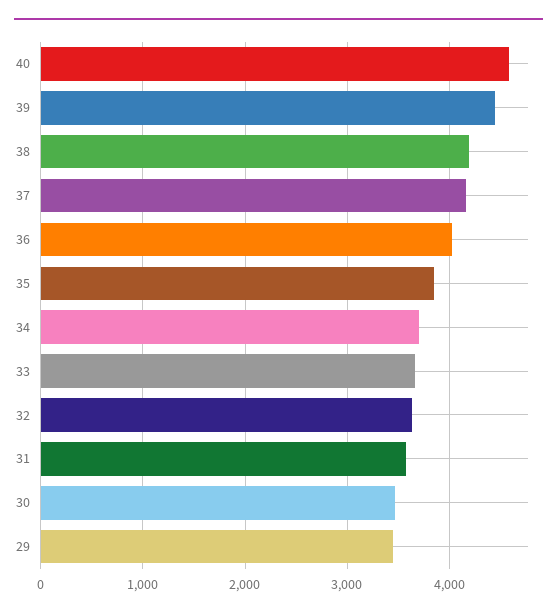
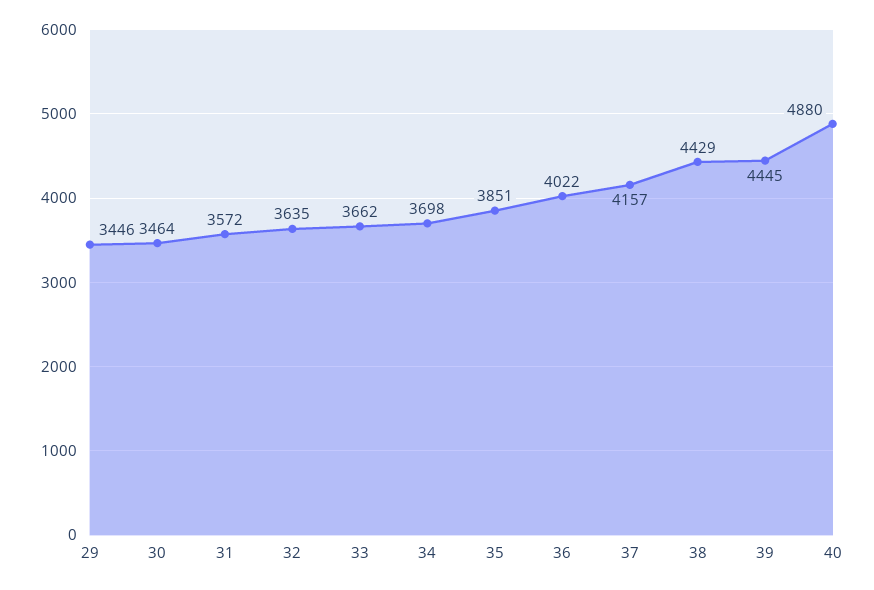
  {
-   "40": 4600,
+   "40": 4880,
    "39": 4445,
-   "38": 4200,
+   "38": 4429,
    "37": 4157,
    "36": 4022,
    "35": 3851,
    "34": 3698,
    "33": 3662,
    "32": 3635,
    "31": 3572,
    "30": 3464,
    "29": 3446
  }

